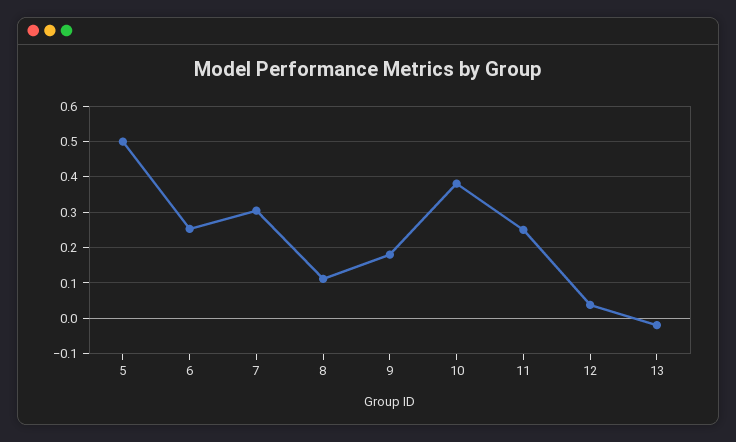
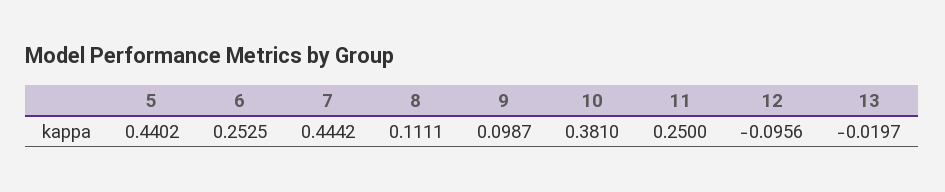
  {
-   "5": 0.5,
+   "5": 0.4402,
    "6": 0.2525,
-   "7": 0.3,
+   "7": 0.4442,
    "8": 0.1111,
-   "9": 0.18,
+   "9": 0.0987,
    "10": 0.381,
    "11": 0.25,
-   "12": 0.04,
+   "12": -0.0956,
    "13": -0.0197
  }

